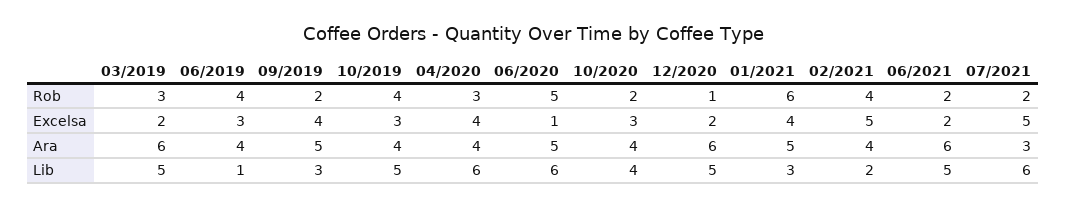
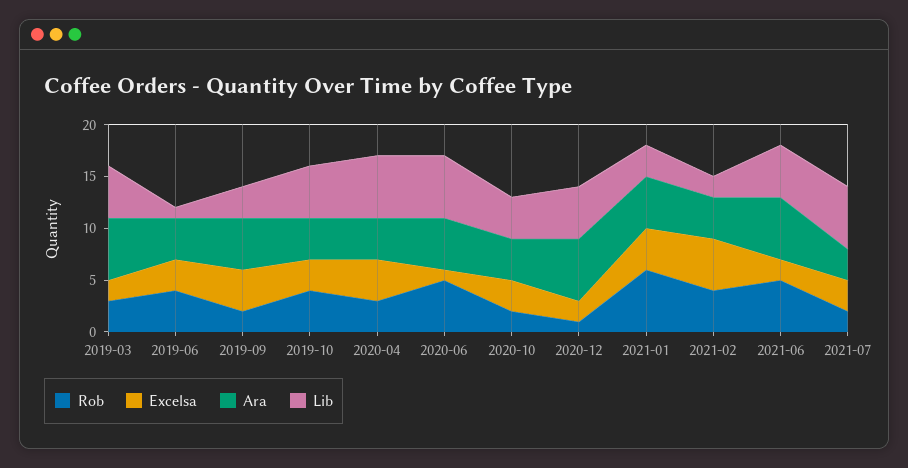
  {
    "Rob": {
      "03/2019": 3,
      "06/2019": 4,
      "09/2019": 2,
      "10/2019": 4,
      "04/2020": 3,
      "06/2020": 5,
      "10/2020": 2,
      "12/2020": 1,
      "01/2021": 6,
      "02/2021": 4,
-     "06/2021": 2,
+     "06/2021": 5,
      "07/2021": 2
    },
    "Excelsa": {
      "03/2019": 2,
      "06/2019": 3,
      "09/2019": 4,
      "10/2019": 3,
      "04/2020": 4,
      "06/2020": 1,
      "10/2020": 3,
      "12/2020": 2,
      "01/2021": 4,
      "02/2021": 5,
      "06/2021": 2,
-     "07/2021": 5
+     "07/2021": 3
    },
    "Ara": {
      "03/2019": 6,
      "06/2019": 4,
      "09/2019": 5,
      "10/2019": 4,
      "04/2020": 4,
      "06/2020": 5,
      "10/2020": 4,
      "12/2020": 6,
      "01/2021": 5,
      "02/2021": 4,
      "06/2021": 6,
      "07/2021": 3
    },
    "Lib": {
      "03/2019": 5,
      "06/2019": 1,
      "09/2019": 3,
      "10/2019": 5,
      "04/2020": 6,
      "06/2020": 6,
      "10/2020": 4,
      "12/2020": 5,
      "01/2021": 3,
      "02/2021": 2,
      "06/2021": 5,
      "07/2021": 6
    }
  }

